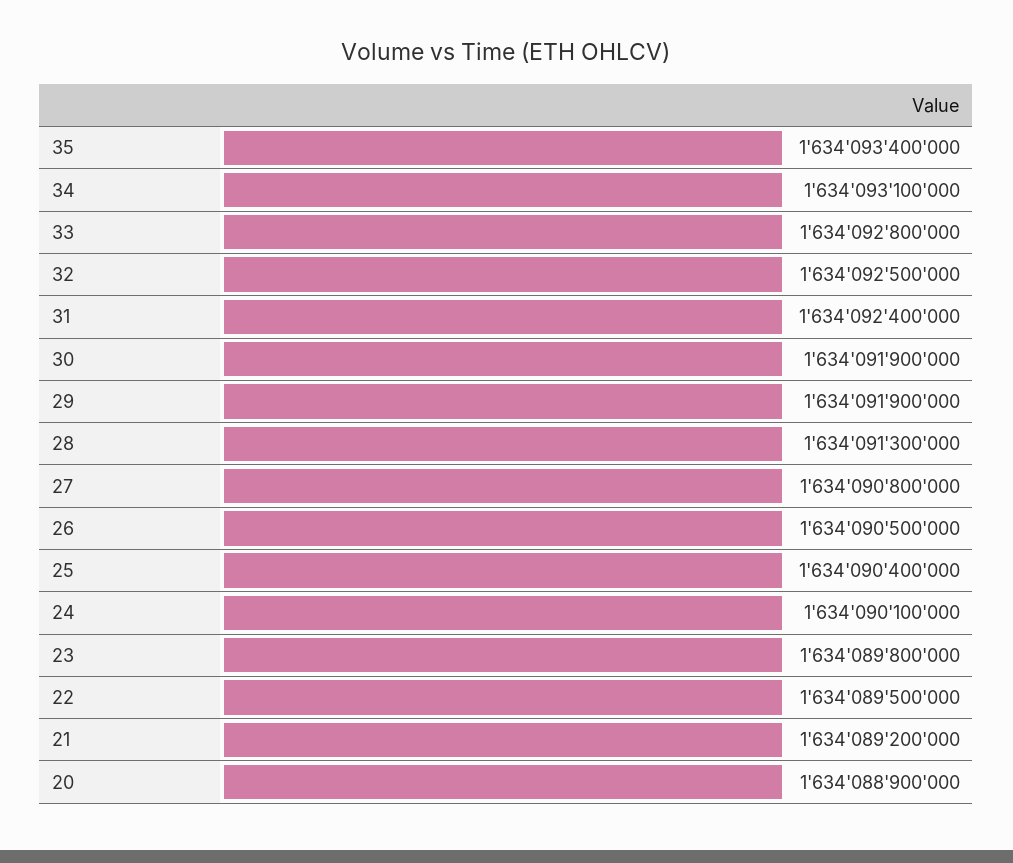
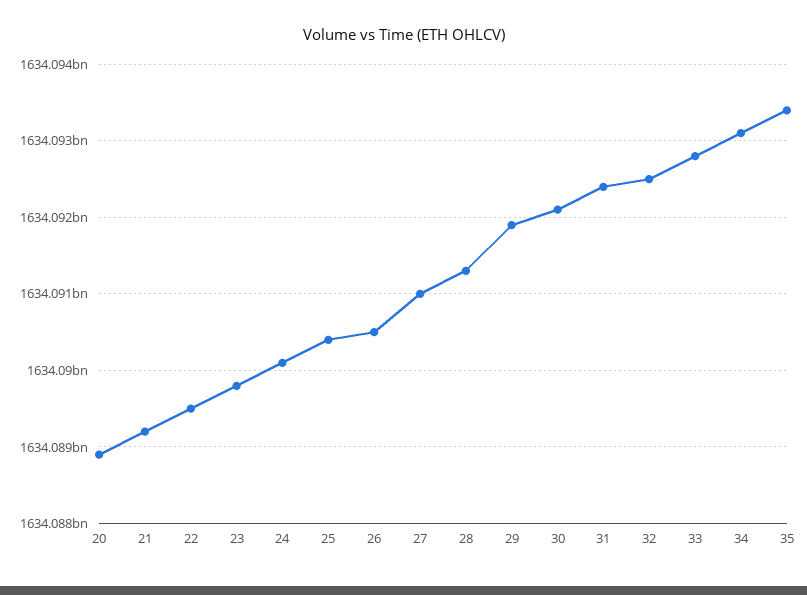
  {
    "35": 1634093400000,
    "34": 1634093100000,
    "33": 1634092800000,
    "32": 1634092500000,
    "31": 1634092400000,
-   "30": 1634091900000,
+   "30": 1634092100000,
    "29": 1634091900000,
    "28": 1634091300000,
-   "27": 1634090800000,
+   "27": 1634091000000,
    "26": 1634090500000,
    "25": 1634090400000,
    "24": 1634090100000,
    "23": 1634089800000,
    "22": 1634089500000,
    "21": 1634089200000,
    "20": 1634088900000
  }

